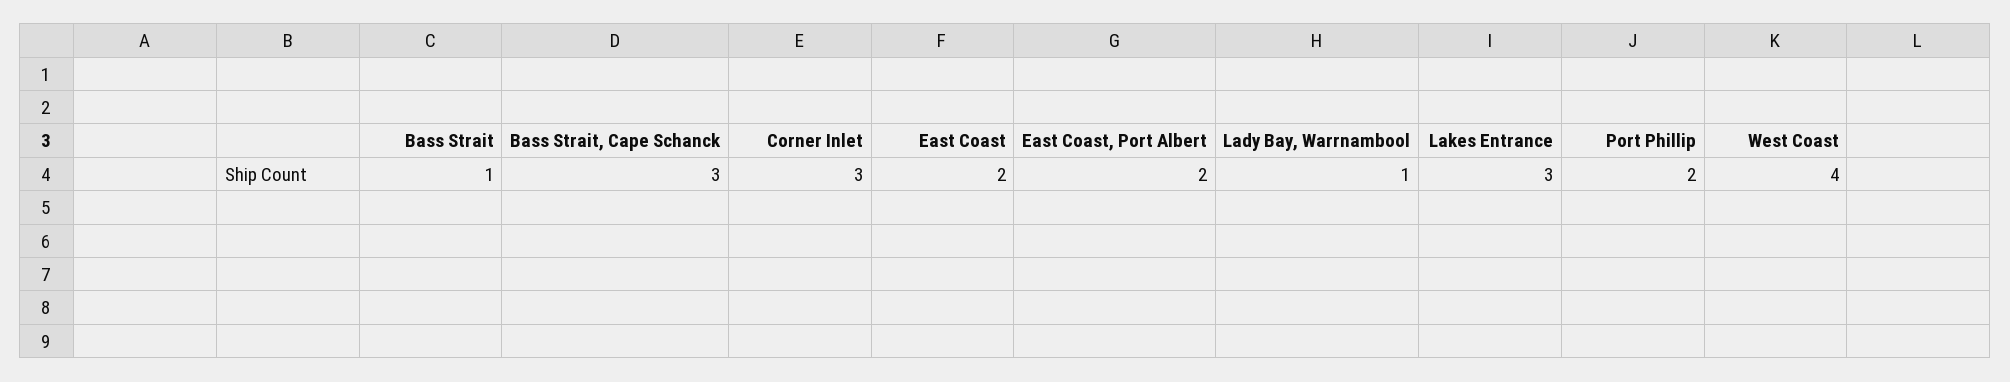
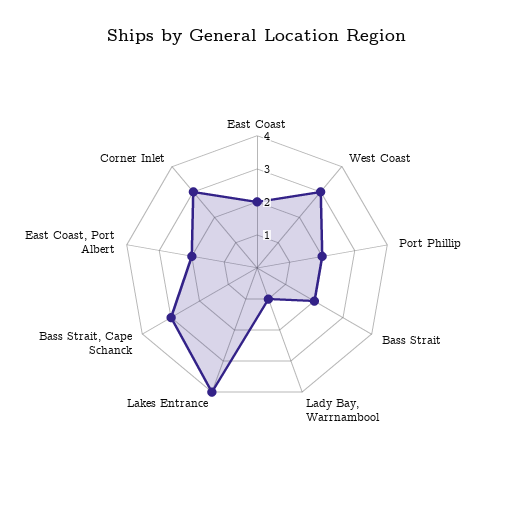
  {
-   "Bass Strait": 1,
+   "Bass Strait": 2,
    "Bass Strait, Cape Schanck": 3,
    "Corner Inlet": 3,
    "East Coast": 2,
    "East Coast, Port Albert": 2,
    "Lady Bay, Warrnambool": 1,
-   "Lakes Entrance": 3,
+   "Lakes Entrance": 4,
    "Port Phillip": 2,
-   "West Coast": 4
+   "West Coast": 3
  }

